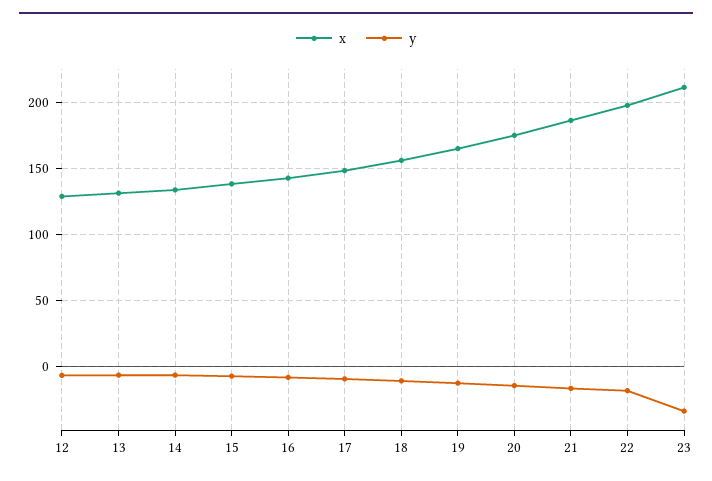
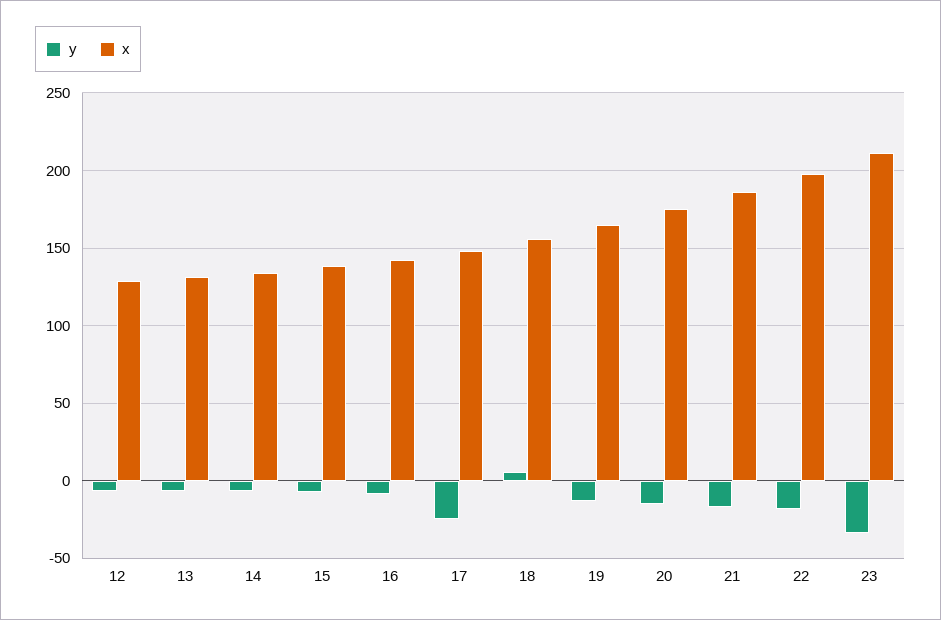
  {
    "x": {
      "12": 130,
      "13": 130,
      "14": 135,
      "15": 140,
      "16": 145,
      "17": 150,
      "18": 155,
      "19": 165,
      "20": 175,
      "21": 185,
      "22": 200,
      "23": 210
    },
    "y": {
      "12": -5,
      "13": -5,
      "14": -5,
      "15": -10,
      "16": -10,
-     "17": -10,
+     "17": -25,
-     "18": -10,
+     "18": 5,
      "19": -15,
      "20": -15,
      "21": -15,
      "22": -20,
      "23": -35
    }
  }

